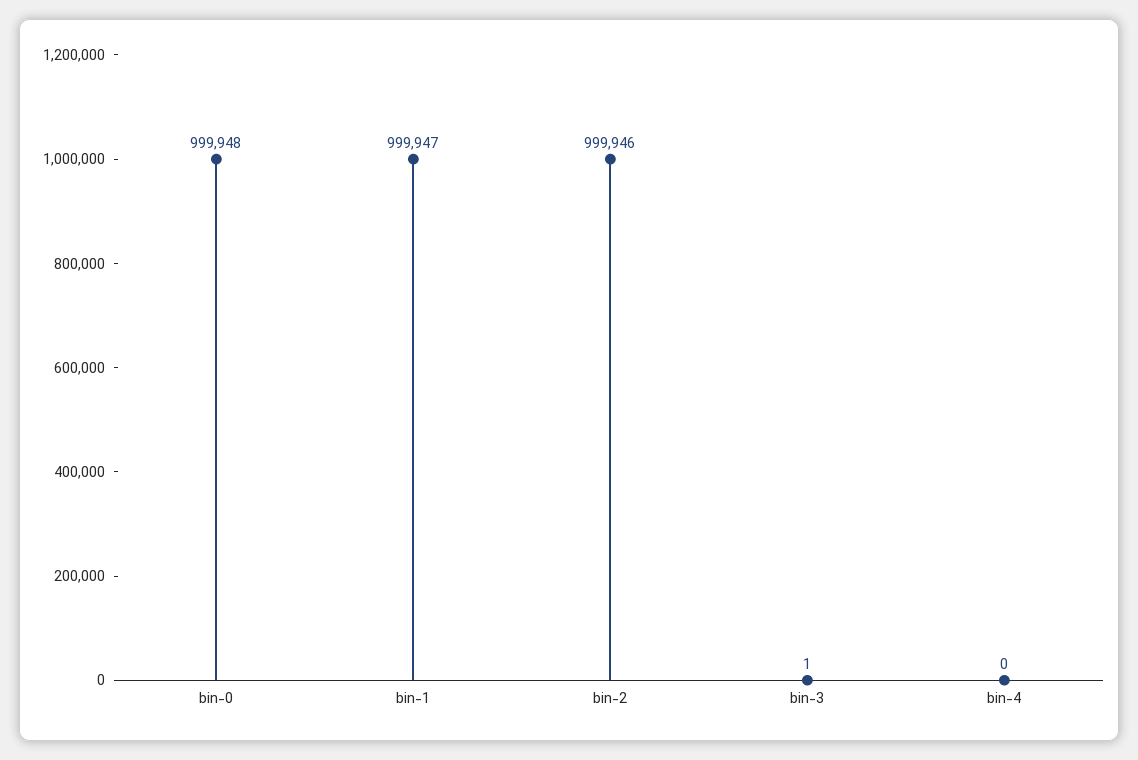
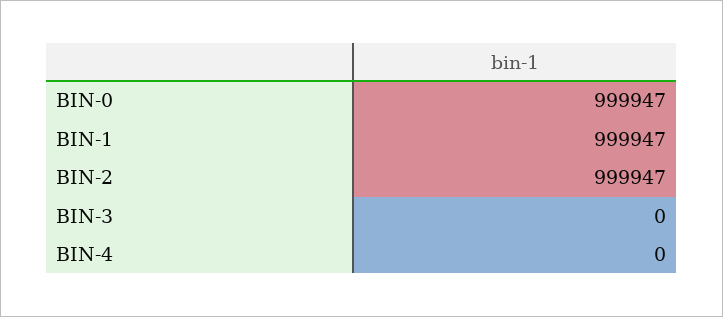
  {
-   "bin-0": 999948,
+   "bin-0": 999947,
    "bin-1": 999947,
-   "bin-2": 999946,
+   "bin-2": 999947,
-   "bin-3": 1,
+   "bin-3": 0,
    "bin-4": 0
  }

